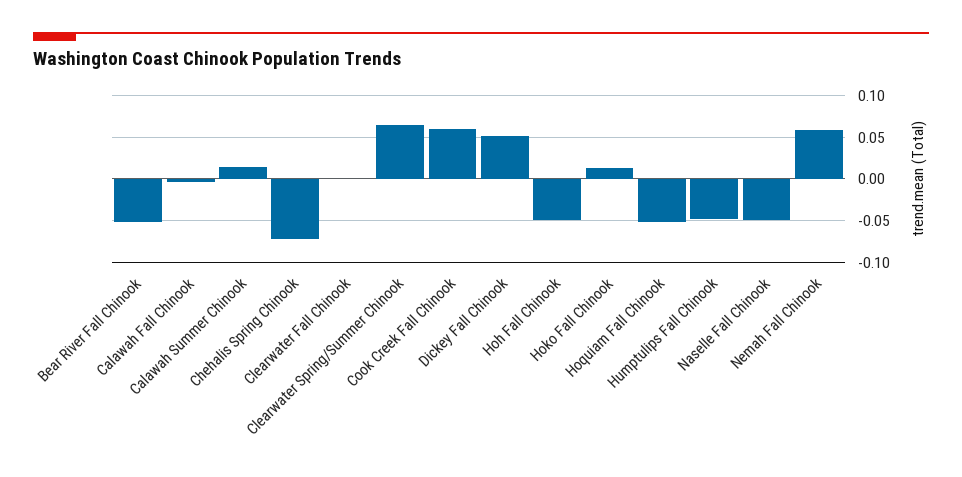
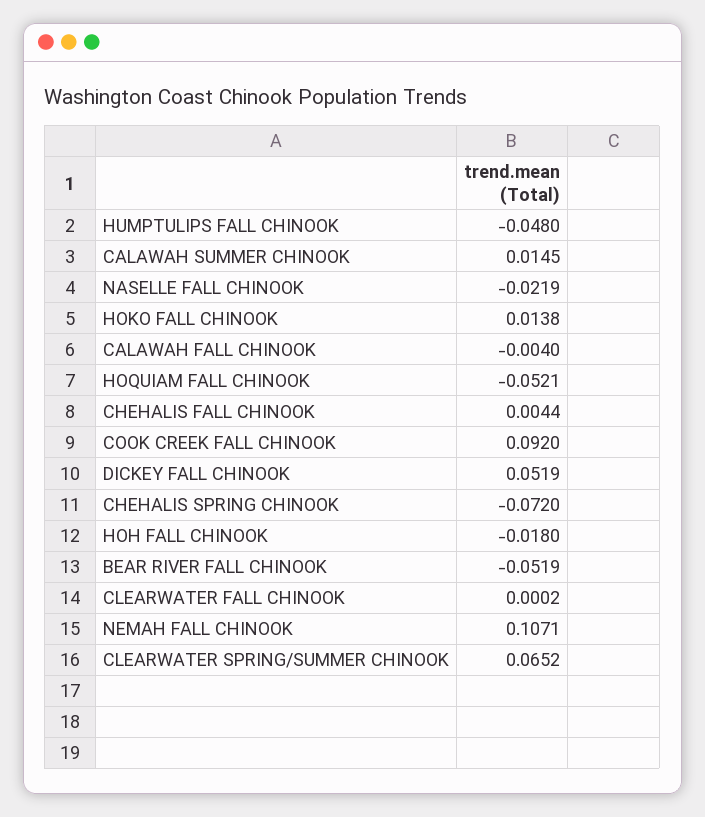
  {
    "Bear River Fall Chinook": -0.0519,
    "Calawah Fall Chinook": -0.004,
    "Calawah Summer Chinook": 0.0145,
    "Chehalis Spring Chinook": -0.072,
    "Clearwater Fall Chinook": 0.0002,
    "Clearwater Spring/Summer Chinook": 0.0652,
-   "Cook Creek Fall Chinook": 0.06,
+   "Cook Creek Fall Chinook": 0.092,
    "Dickey Fall Chinook": 0.0519,
-   "Hoh Fall Chinook": -0.05,
+   "Hoh Fall Chinook": -0.018,
    "Hoko Fall Chinook": 0.0138,
    "Hoquiam Fall Chinook": -0.0521,
    "Humptulips Fall Chinook": -0.048,
-   "Naselle Fall Chinook": -0.05,
+   "Naselle Fall Chinook": -0.0219,
-   "Nemah Fall Chinook": 0.06
+   "Nemah Fall Chinook": 0.1071,
+   "CHEHALIS FALL CHINOOK": 0.0044
  }

